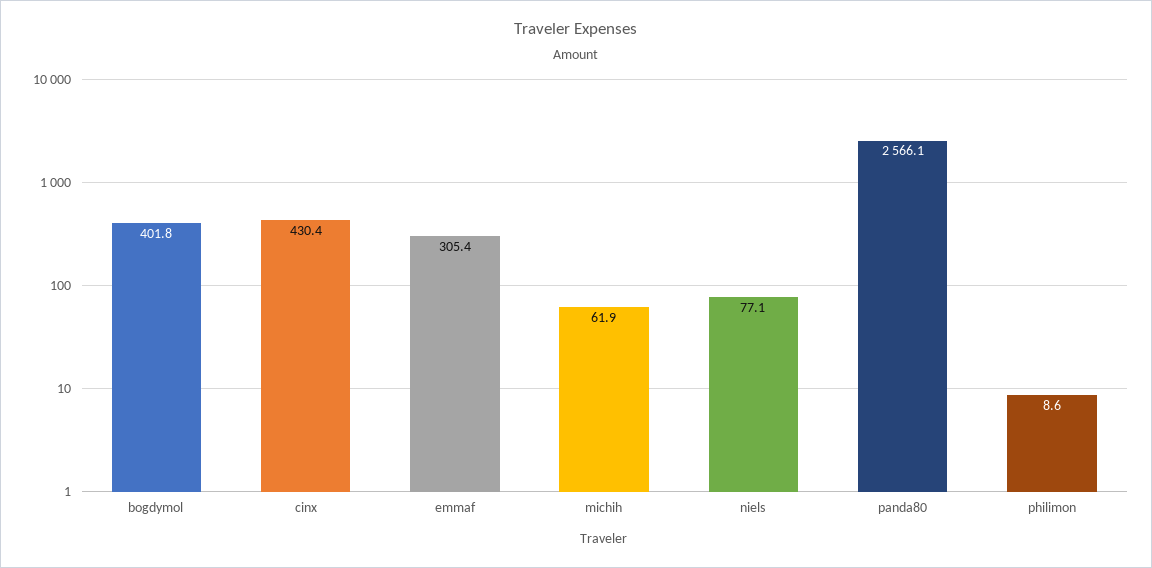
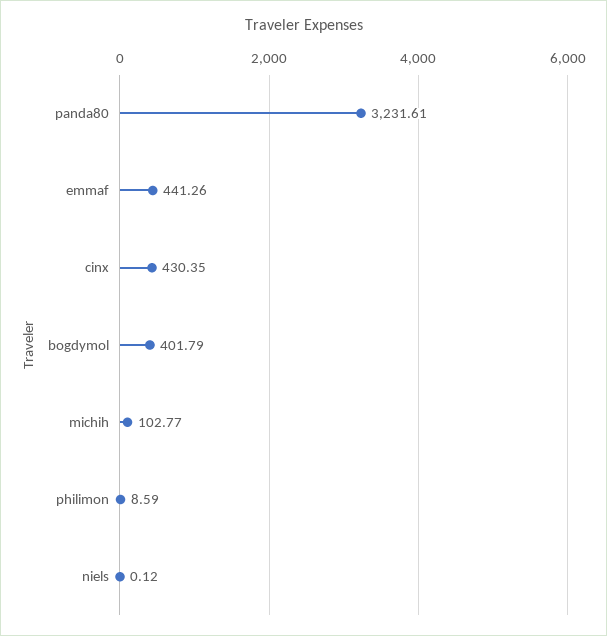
  {
    "bogdymol": 401.79,
    "cinx": 430.35,
-   "emmaf": 305.4,
+   "emmaf": 441.26,
-   "michih": 61.9,
+   "michih": 102.77,
-   "niels": 77.1,
+   "niels": 0.12,
-   "panda80": 2566.1,
+   "panda80": 3231.61,
    "philimon": 8.59
  }

